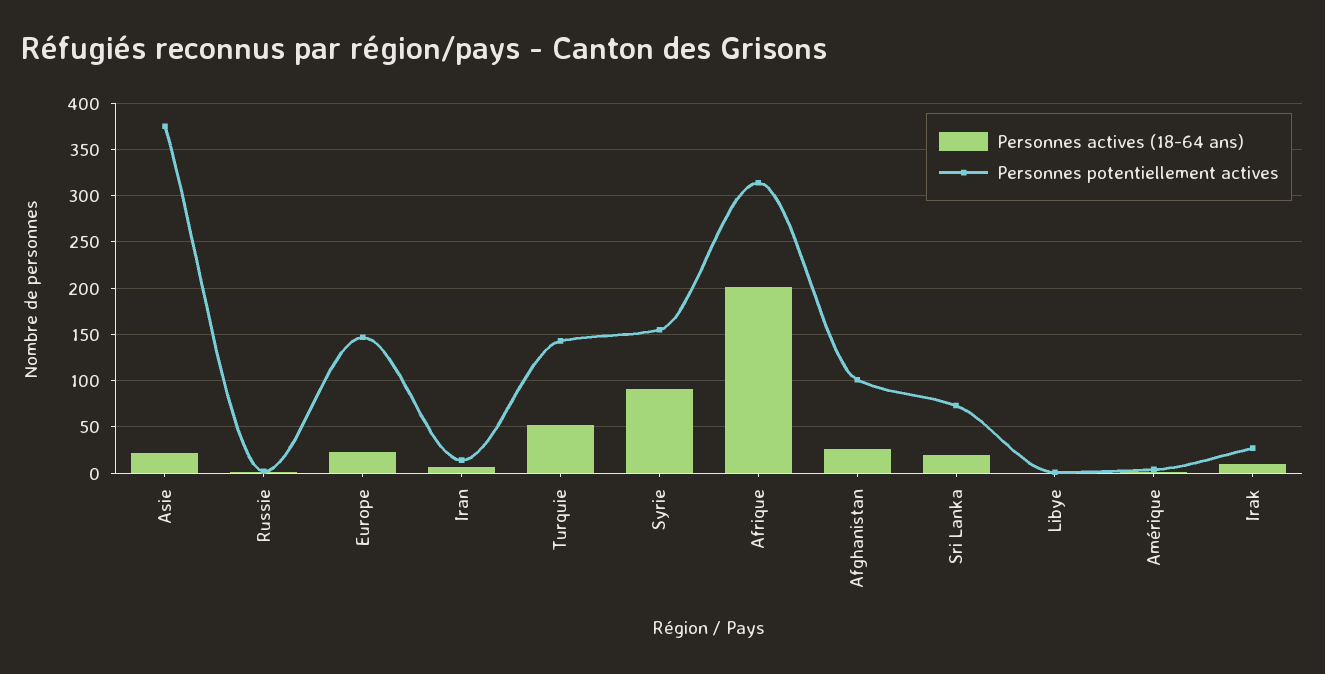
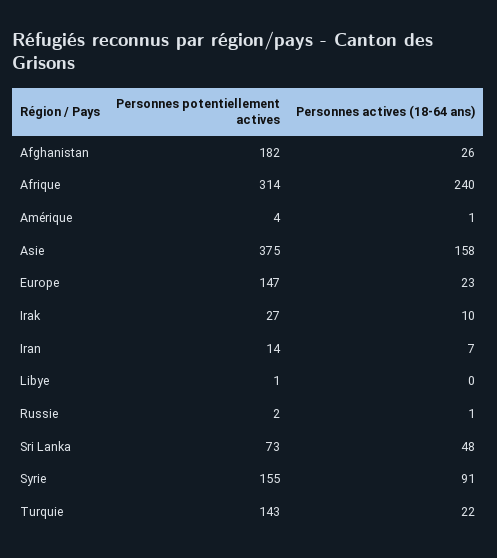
  {
    "Personnes actives (18-64 ans)": {
-     "Asie": 20,
+     "Asie": 158,
      "Russie": 1,
      "Europe": 23,
      "Iran": 7,
-     "Turquie": 50,
+     "Turquie": 22,
      "Syrie": 91,
-     "Afrique": 200,
+     "Afrique": 240,
      "Afghanistan": 26,
-     "Sri Lanka": 20,
+     "Sri Lanka": 48,
      "Libye": 0,
      "Amérique": 1,
      "Irak": 10
    },
    "Personnes potentiellement actives": {
      "Asie": 375,
      "Russie": 2,
      "Europe": 147,
      "Iran": 14,
      "Turquie": 143,
      "Syrie": 155,
      "Afrique": 314,
-     "Afghanistan": 100,
+     "Afghanistan": 182,
      "Sri Lanka": 73,
      "Libye": 1,
      "Amérique": 4,
      "Irak": 27
    }
  }

